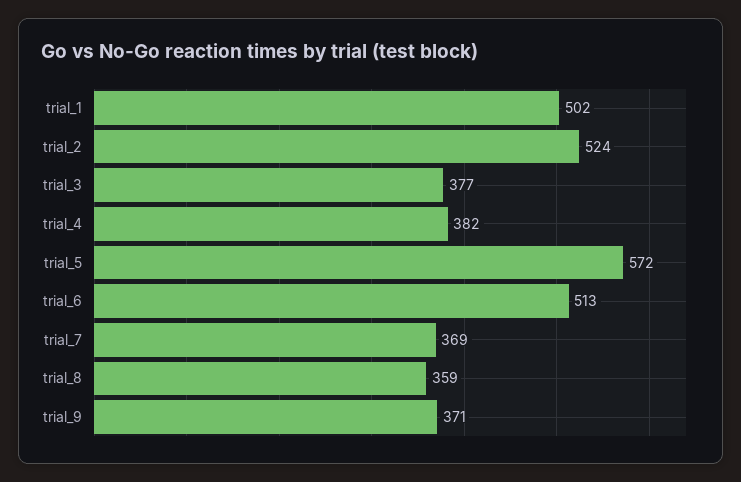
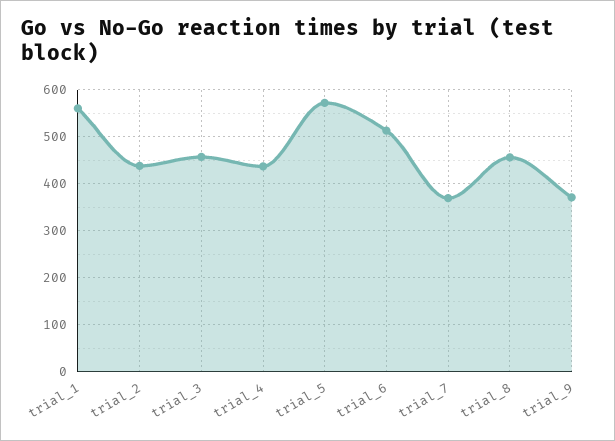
  {
-   "trial_1": 502,
+   "trial_1": 560,
-   "trial_2": 524,
+   "trial_2": 440,
-   "trial_3": 377,
+   "trial_3": 460,
-   "trial_4": 382,
+   "trial_4": 440,
    "trial_5": 572,
    "trial_6": 513,
    "trial_7": 369,
-   "trial_8": 359,
+   "trial_8": 460,
    "trial_9": 371
  }

